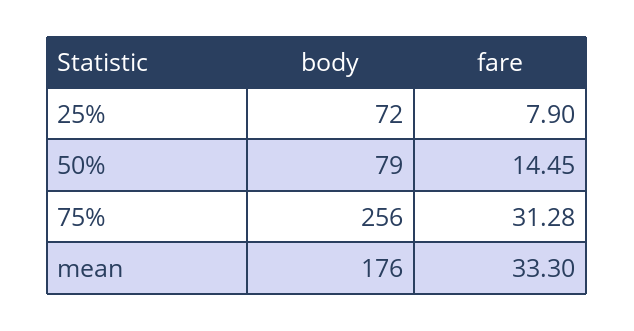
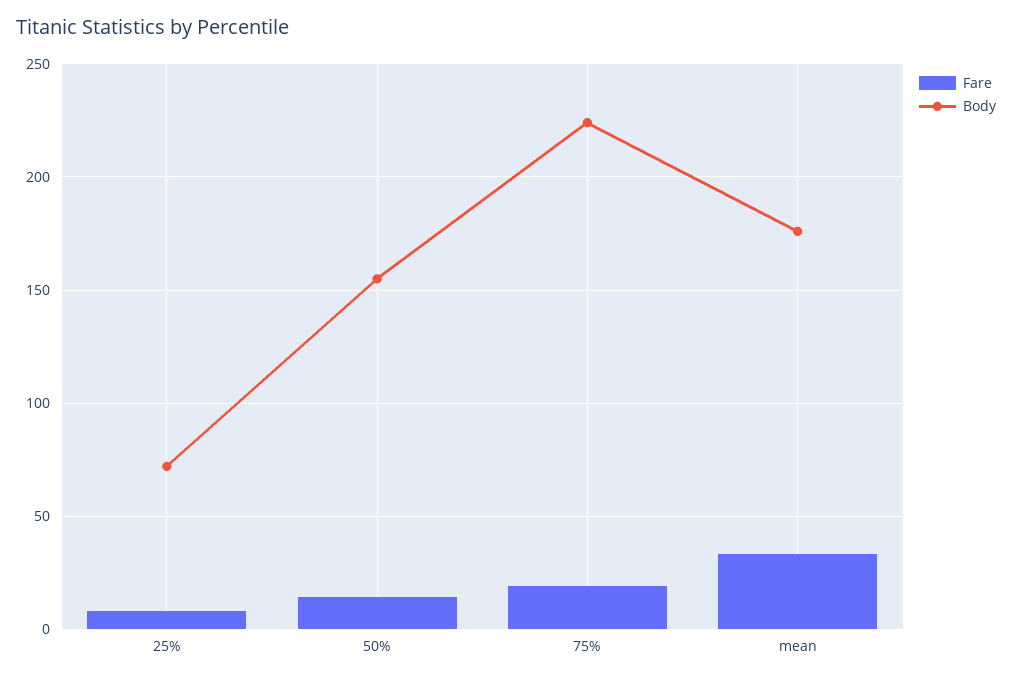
  {
    "body": {
      "25%": 72,
-     "50%": 79,
+     "50%": 155,
-     "75%": 256,
+     "75%": 225,
      "mean": 176
    },
    "fare": {
      "25%": 7.9,
      "50%": 14.45,
-     "75%": 31.28,
+     "75%": 20,
      "mean": 33.3
    }
  }

